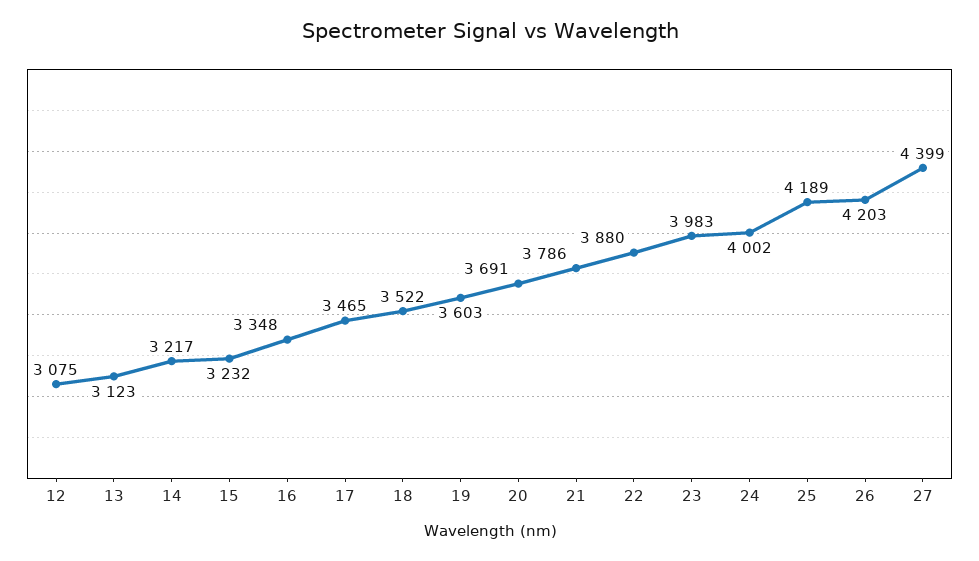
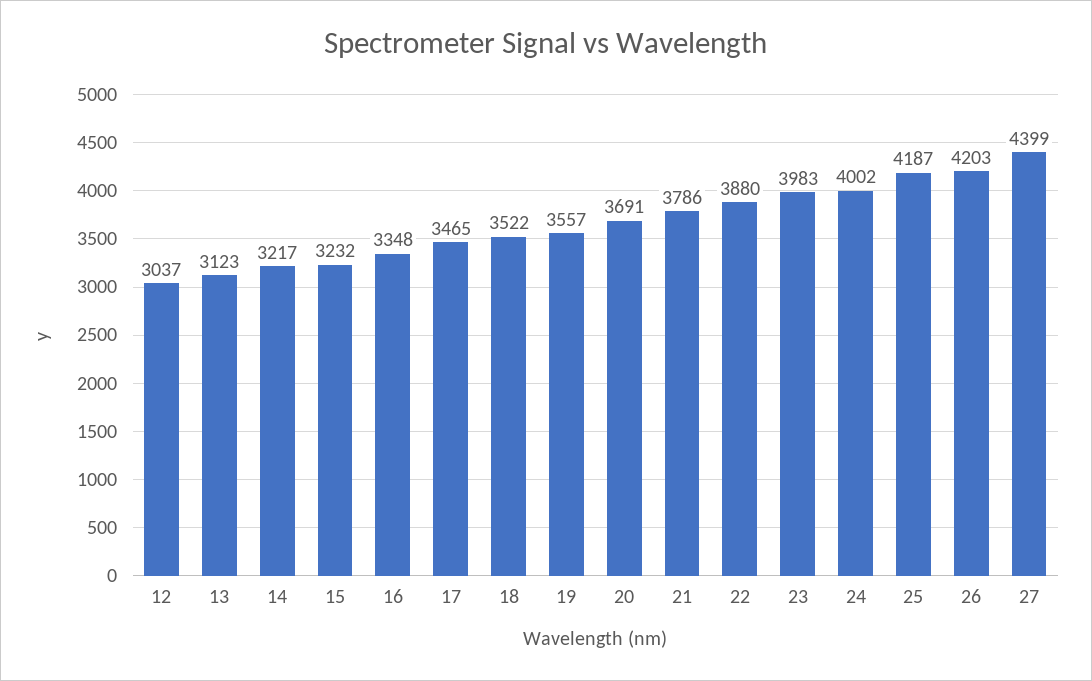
  {
-   "12": 3075,
+   "12": 3037,
    "13": 3123,
    "14": 3217,
    "15": 3232,
    "16": 3348,
    "17": 3465,
    "18": 3522,
-   "19": 3603,
+   "19": 3557,
    "20": 3691,
    "21": 3786,
    "22": 3880,
    "23": 3983,
    "24": 4002,
-   "25": 4189,
+   "25": 4187,
    "26": 4203,
    "27": 4399
  }

